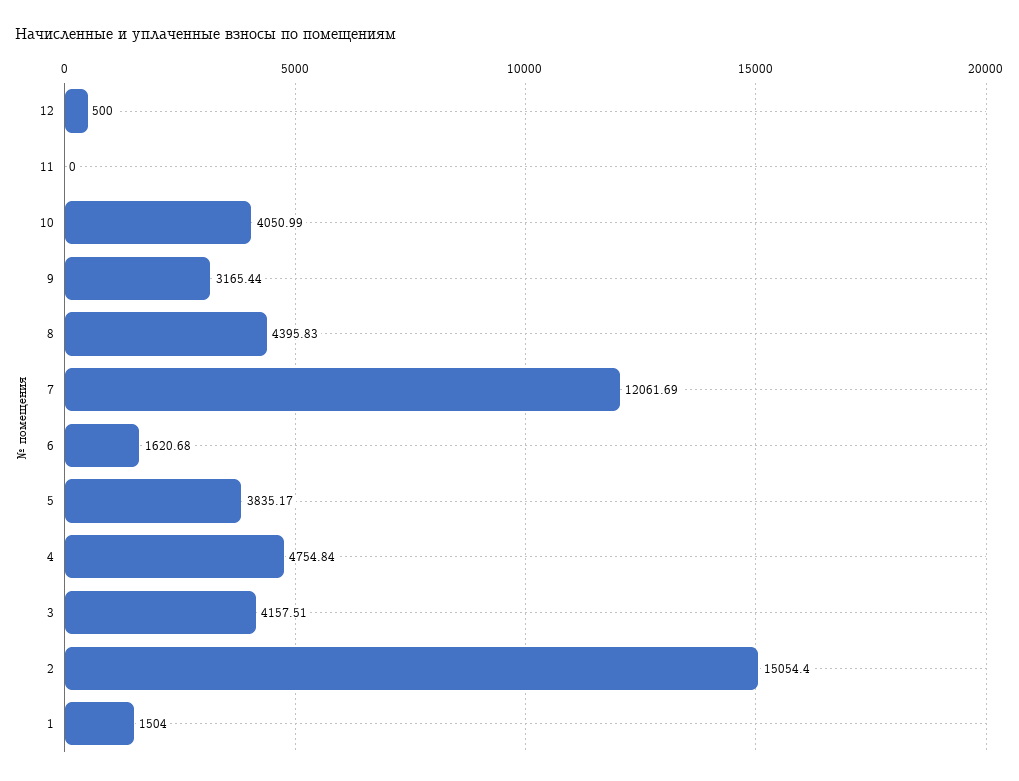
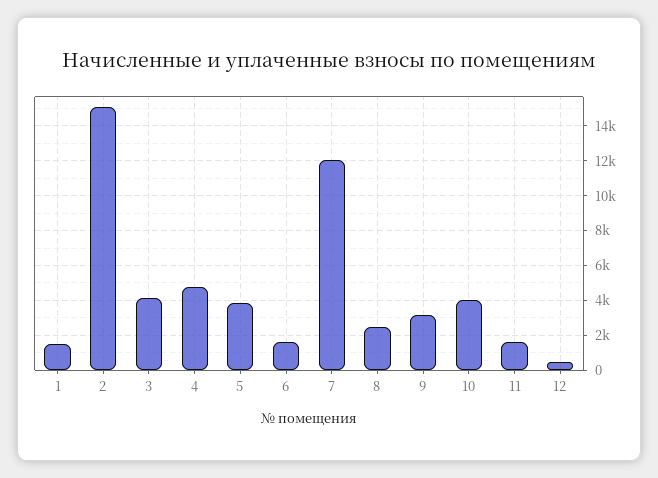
  {
    "12": 500,
-   "11": 0,
+   "11": 1500,
    "10": 4050.99,
    "9": 3165.44,
-   "8": 4395.83,
+   "8": 2500,
    "7": 12061.69,
    "6": 1620.68,
    "5": 3835.17,
    "4": 4754.84,
    "3": 4157.51,
    "2": 15054.4,
    "1": 1504
  }

